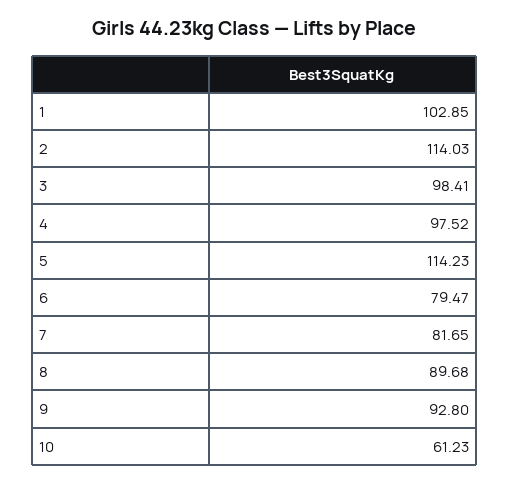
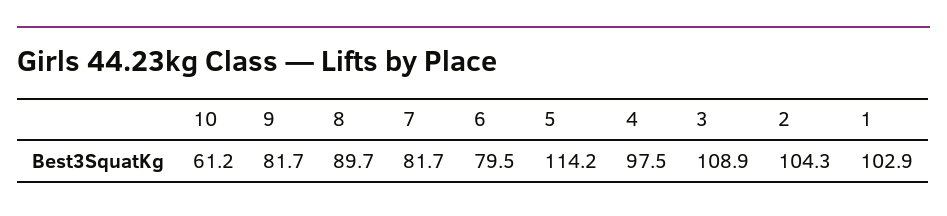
  {
    "1": 102.85,
-   "2": 114.03,
+   "2": 104.3,
-   "3": 98.41,
+   "3": 108.9,
    "4": 97.52,
    "5": 114.23,
    "6": 79.47,
    "7": 81.65,
    "8": 89.68,
-   "9": 92.8,
+   "9": 81.7,
    "10": 61.23
  }

